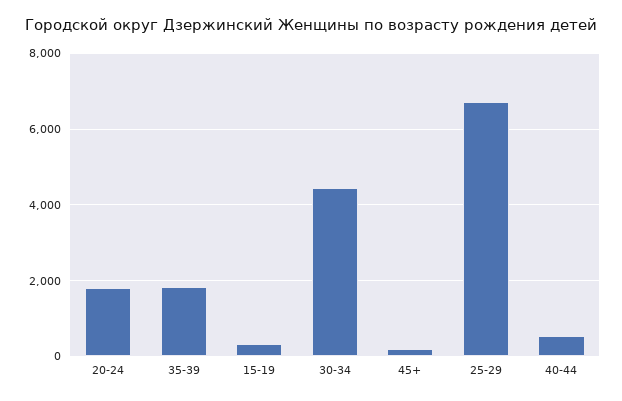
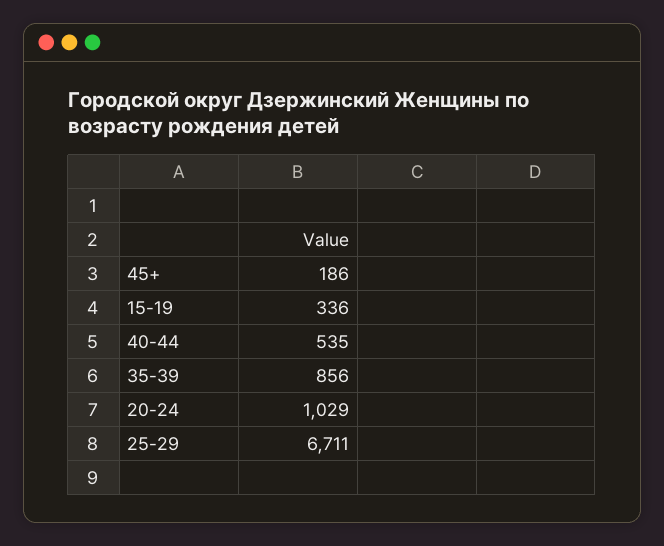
  {
-   "20-24": 1800,
+   "20-24": 1029,
-   "35-39": 1800,
+   "35-39": 856,
    "15-19": 336,
-   "30-34": 4400,
    "45+": 186,
    "25-29": 6711,
    "40-44": 535
  }

